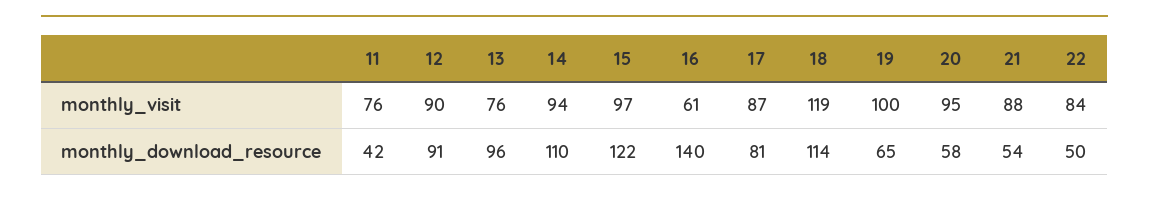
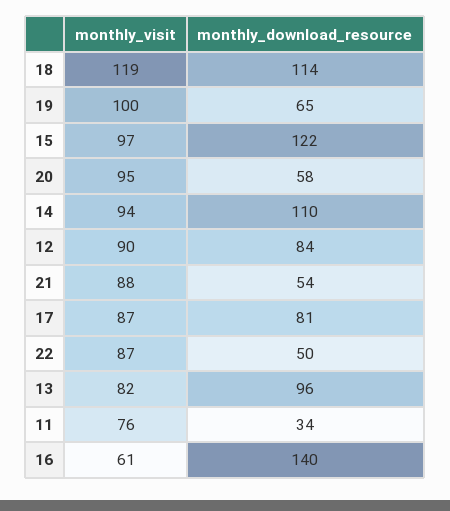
  {
    "11": {
      "monthly_visit": 76,
-     "monthly_download_resource": 42
+     "monthly_download_resource": 34
    },
    "12": {
      "monthly_visit": 90,
-     "monthly_download_resource": 91
+     "monthly_download_resource": 84
    },
    "13": {
-     "monthly_visit": 76,
+     "monthly_visit": 82,
      "monthly_download_resource": 96
    },
    "14": {
      "monthly_visit": 94,
      "monthly_download_resource": 110
    },
    "15": {
      "monthly_visit": 97,
      "monthly_download_resource": 122
    },
    "16": {
      "monthly_visit": 61,
      "monthly_download_resource": 140
    },
    "17": {
      "monthly_visit": 87,
      "monthly_download_resource": 81
    },
    "18": {
      "monthly_visit": 119,
      "monthly_download_resource": 114
    },
    "19": {
      "monthly_visit": 100,
      "monthly_download_resource": 65
    },
    "20": {
      "monthly_visit": 95,
      "monthly_download_resource": 58
    },
    "21": {
      "monthly_visit": 88,
      "monthly_download_resource": 54
    },
    "22": {
-     "monthly_visit": 84,
+     "monthly_visit": 87,
      "monthly_download_resource": 50
    }
  }

